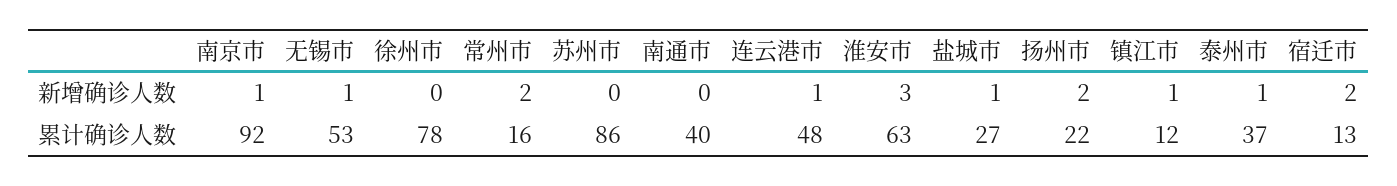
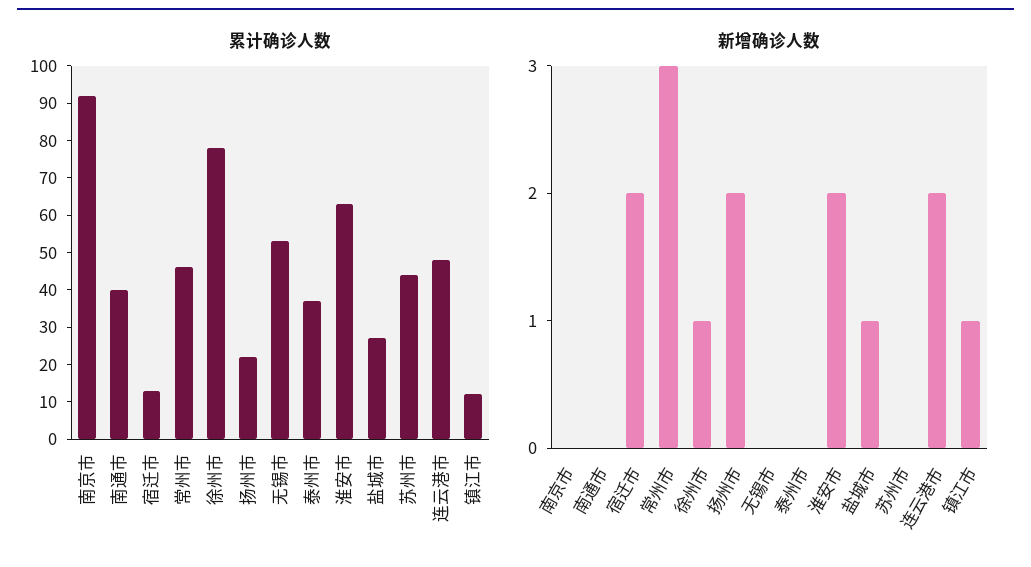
  {
    "新增确诊人数": {
-     "南京市": 1,
+     "南京市": 0,
-     "无锡市": 1,
+     "无锡市": 0,
-     "徐州市": 0,
+     "徐州市": 1,
-     "常州市": 2,
+     "常州市": 3,
      "苏州市": 0,
      "南通市": 0,
-     "连云港市": 1,
+     "连云港市": 2,
-     "淮安市": 3,
+     "淮安市": 2,
      "盐城市": 1,
      "扬州市": 2,
      "镇江市": 1,
-     "泰州市": 1,
+     "泰州市": 0,
      "宿迁市": 2
    },
    "累计确诊人数": {
      "南京市": 92,
      "无锡市": 53,
      "徐州市": 78,
-     "常州市": 16,
+     "常州市": 45,
-     "苏州市": 86,
+     "苏州市": 45,
      "南通市": 40,
      "连云港市": 48,
      "淮安市": 63,
      "盐城市": 27,
      "扬州市": 22,
      "镇江市": 12,
      "泰州市": 37,
      "宿迁市": 13
    }
  }

